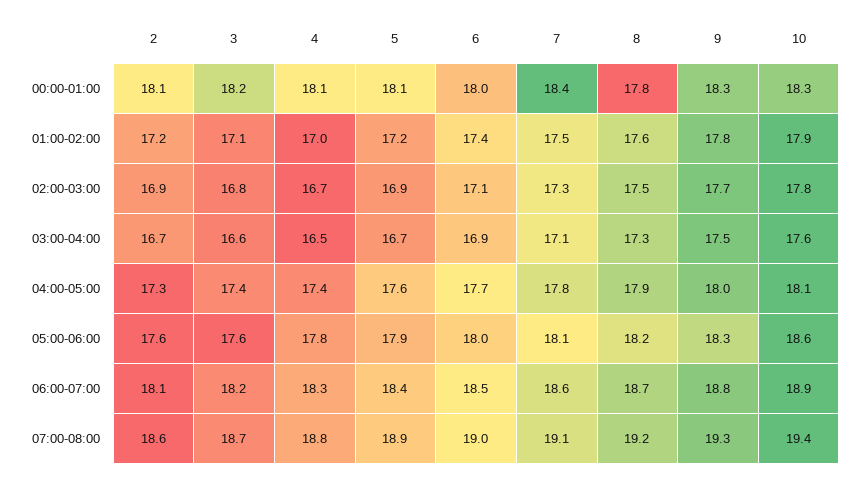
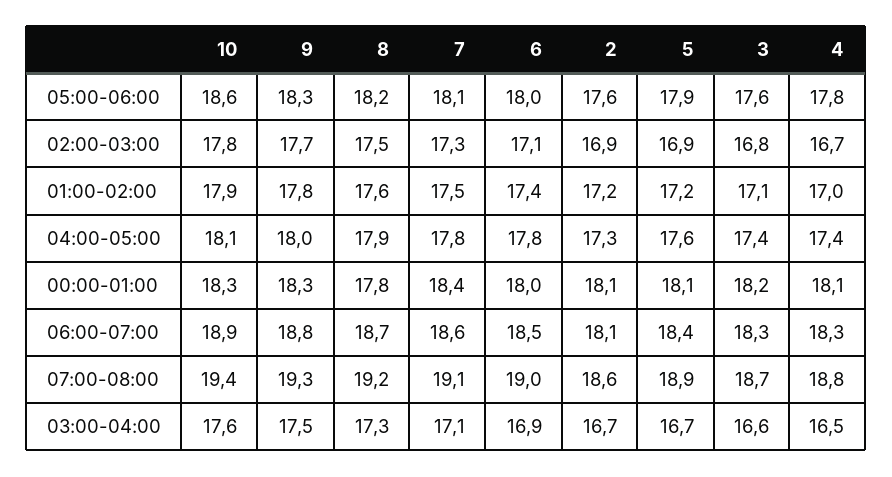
  {
    "2": {
      "00:00-01:00": 18.1,
      "01:00-02:00": 17.2,
      "02:00-03:00": 16.9,
      "03:00-04:00": 16.7,
      "04:00-05:00": 17.3,
      "05:00-06:00": 17.6,
      "06:00-07:00": 18.1,
      "07:00-08:00": 18.6
    },
    "3": {
      "00:00-01:00": 18.2,
      "01:00-02:00": 17.1,
      "02:00-03:00": 16.8,
      "03:00-04:00": 16.6,
      "04:00-05:00": 17.4,
      "05:00-06:00": 17.6,
-     "06:00-07:00": 18.2,
+     "06:00-07:00": 18.3,
      "07:00-08:00": 18.7
    },
    "4": {
      "00:00-01:00": 18.1,
      "01:00-02:00": 17,
      "02:00-03:00": 16.7,
      "03:00-04:00": 16.5,
      "04:00-05:00": 17.4,
      "05:00-06:00": 17.8,
      "06:00-07:00": 18.3,
      "07:00-08:00": 18.8
    },
    "5": {
      "00:00-01:00": 18.1,
      "01:00-02:00": 17.2,
      "02:00-03:00": 16.9,
      "03:00-04:00": 16.7,
      "04:00-05:00": 17.6,
      "05:00-06:00": 17.9,
      "06:00-07:00": 18.4,
      "07:00-08:00": 18.9
    },
    "6": {
      "00:00-01:00": 18,
      "01:00-02:00": 17.4,
      "02:00-03:00": 17.1,
      "03:00-04:00": 16.9,
-     "04:00-05:00": 17.7,
+     "04:00-05:00": 17.8,
      "05:00-06:00": 18,
      "06:00-07:00": 18.5,
      "07:00-08:00": 19
    },
    "7": {
      "00:00-01:00": 18.4,
      "01:00-02:00": 17.5,
      "02:00-03:00": 17.3,
      "03:00-04:00": 17.1,
      "04:00-05:00": 17.8,
      "05:00-06:00": 18.1,
      "06:00-07:00": 18.6,
      "07:00-08:00": 19.1
    },
    "8": {
      "00:00-01:00": 17.8,
      "01:00-02:00": 17.6,
      "02:00-03:00": 17.5,
      "03:00-04:00": 17.3,
      "04:00-05:00": 17.9,
      "05:00-06:00": 18.2,
      "06:00-07:00": 18.7,
      "07:00-08:00": 19.2
    },
    "9": {
      "00:00-01:00": 18.3,
      "01:00-02:00": 17.8,
      "02:00-03:00": 17.7,
      "03:00-04:00": 17.5,
      "04:00-05:00": 18,
      "05:00-06:00": 18.3,
      "06:00-07:00": 18.8,
      "07:00-08:00": 19.3
    },
    "10": {
      "00:00-01:00": 18.3,
      "01:00-02:00": 17.9,
      "02:00-03:00": 17.8,
      "03:00-04:00": 17.6,
      "04:00-05:00": 18.1,
      "05:00-06:00": 18.6,
      "06:00-07:00": 18.9,
      "07:00-08:00": 19.4
    }
  }

